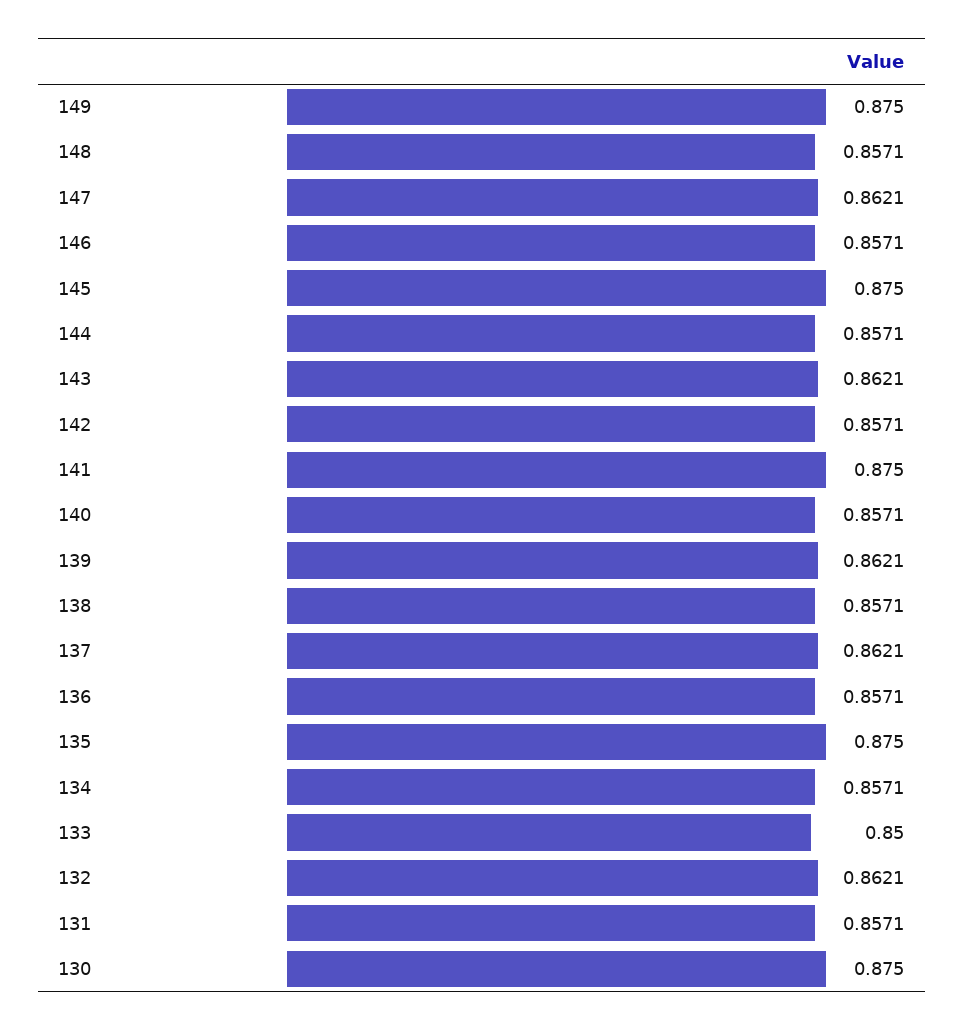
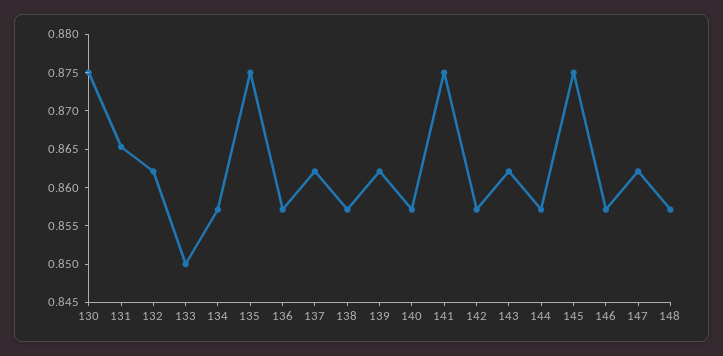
  {
-   "149": 0.875,
    "148": 0.8571,
    "147": 0.8621,
    "146": 0.8571,
    "145": 0.875,
    "144": 0.8571,
    "143": 0.8621,
    "142": 0.8571,
    "141": 0.875,
    "140": 0.8571,
    "139": 0.8621,
    "138": 0.8571,
    "137": 0.8621,
    "136": 0.8571,
    "135": 0.875,
    "134": 0.8571,
    "133": 0.85,
    "132": 0.8621,
-   "131": 0.8571,
+   "131": 0.865,
    "130": 0.875
  }

